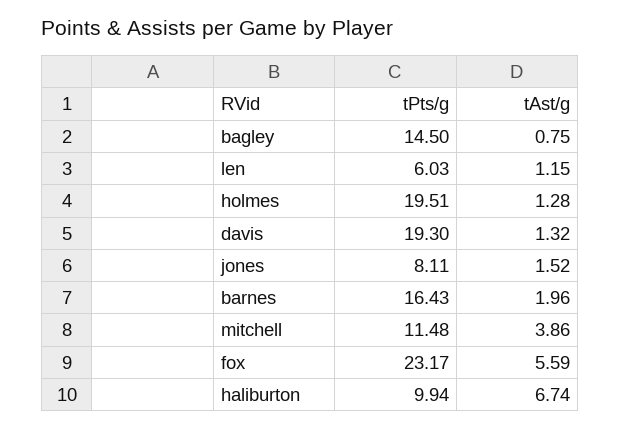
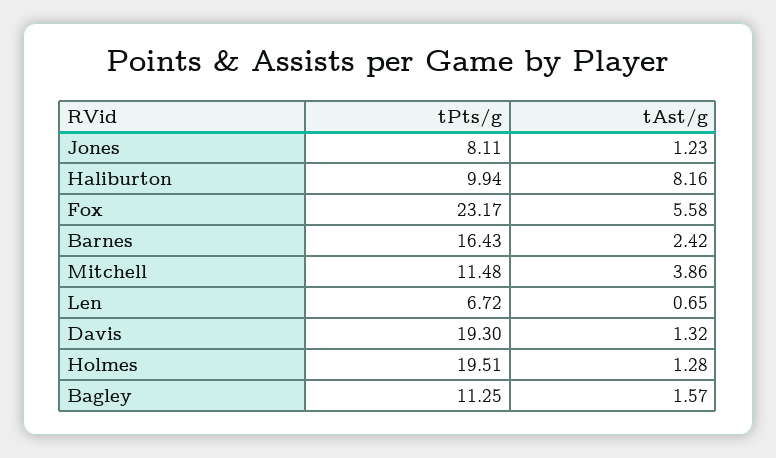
  {
    "tPts/g": {
-     "bagley": 14.5,
+     "bagley": 11.25,
-     "len": 6.03,
+     "len": 6.72,
      "holmes": 19.51,
      "davis": 19.3,
      "jones": 8.11,
      "barnes": 16.43,
      "mitchell": 11.48,
      "fox": 23.17,
      "haliburton": 9.94
    },
    "tAst/g": {
-     "bagley": 0.75,
+     "bagley": 1.57,
-     "len": 1.15,
+     "len": 0.65,
      "holmes": 1.28,
      "davis": 1.32,
-     "jones": 1.52,
+     "jones": 1.23,
-     "barnes": 1.96,
+     "barnes": 2.42,
      "mitchell": 3.86,
-     "fox": 5.59,
+     "fox": 5.58,
-     "haliburton": 6.74
+     "haliburton": 8.16
    }
  }

